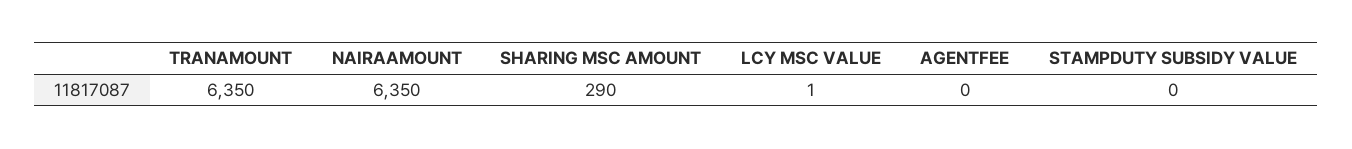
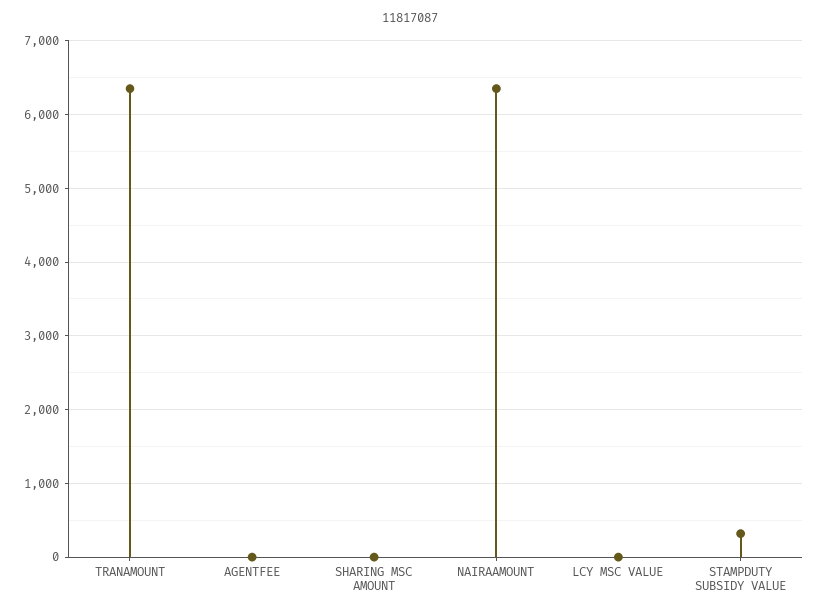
  {
    "TRANAMOUNT": 6350,
    "NAIRAAMOUNT": 6350,
-   "SHARING MSC AMOUNT": 290,
+   "SHARING MSC AMOUNT": 0,
    "LCY MSC VALUE": 1,
    "AGENTFEE": 0,
-   "STAMPDUTY SUBSIDY VALUE": 0
+   "STAMPDUTY SUBSIDY VALUE": 300
  }

